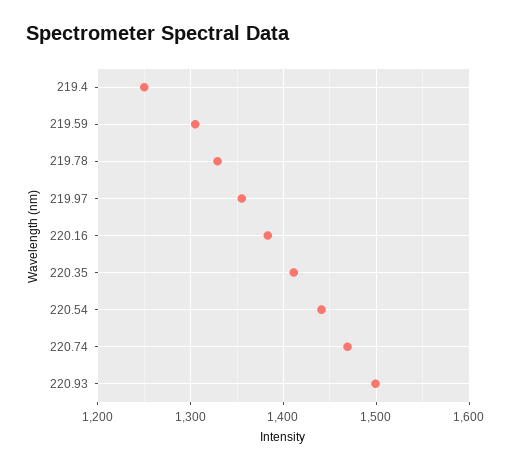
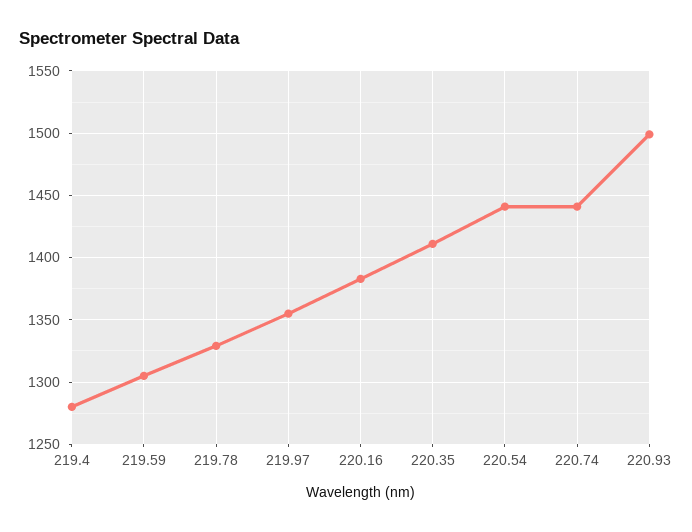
  {
-   "219.4": 1250,
+   "219.4": 1280,
    "219.59": 1305,
    "219.78": 1330,
    "219.97": 1355,
    "220.16": 1385,
    "220.35": 1410,
    "220.54": 1440,
-   "220.74": 1470,
+   "220.74": 1440,
    "220.93": 1500
  }

